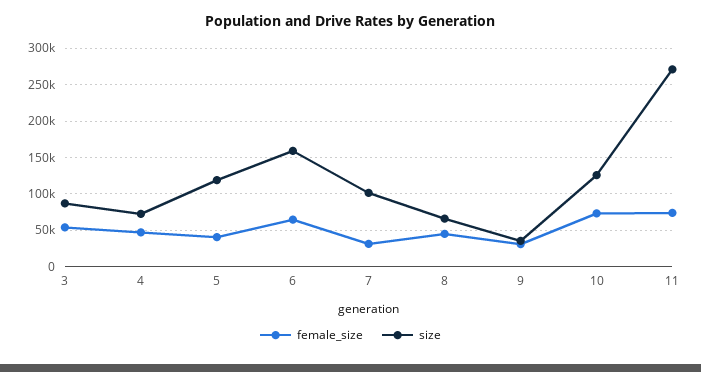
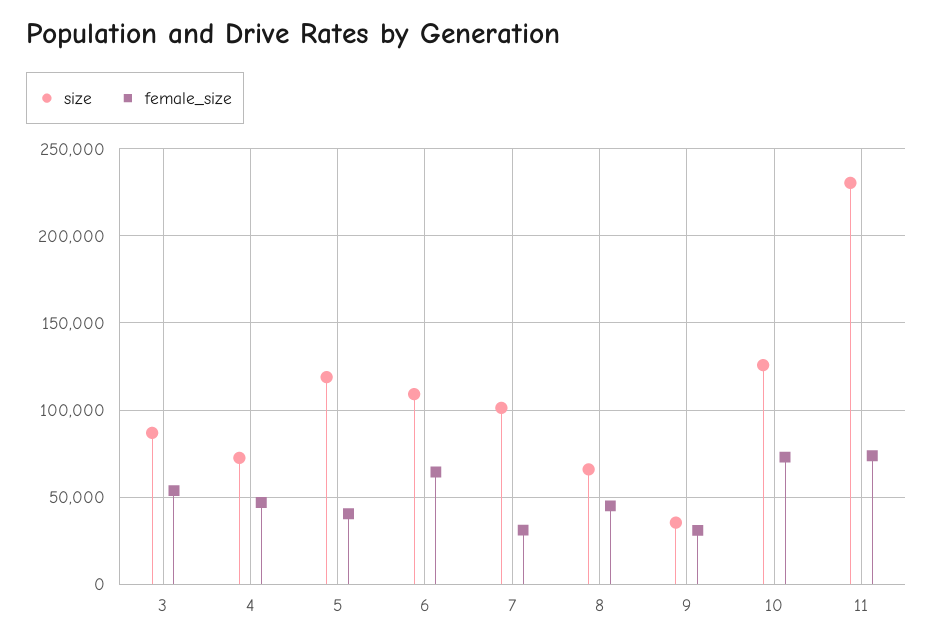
  {
    "female_size": {
      "3": 55000,
      "4": 45000,
      "5": 40000,
      "6": 65000,
      "7": 30000,
      "8": 45000,
      "9": 30000,
      "10": 75000,
      "11": 75000
    },
    "size": {
      "3": 85000,
      "4": 75000,
      "5": 120000,
-     "6": 160000,
+     "6": 110000,
      "7": 100000,
      "8": 65000,
      "9": 35000,
      "10": 125000,
-     "11": 270000
+     "11": 230000
    }
  }

